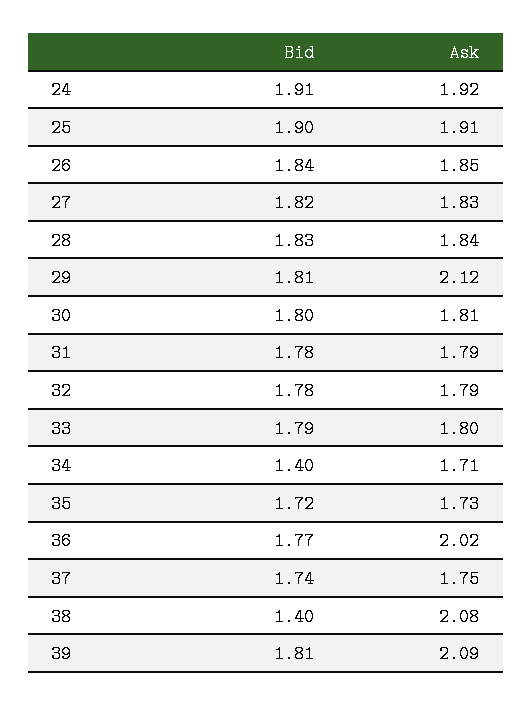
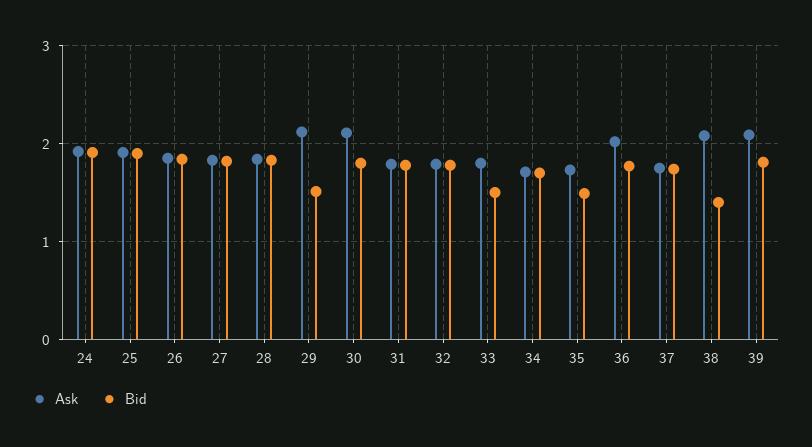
  {
    "Bid": {
      "24": 1.91,
      "25": 1.9,
      "26": 1.84,
      "27": 1.82,
      "28": 1.83,
-     "29": 1.81,
+     "29": 1.5,
      "30": 1.8,
      "31": 1.78,
      "32": 1.78,
-     "33": 1.79,
+     "33": 1.5,
-     "34": 1.4,
+     "34": 1.7,
-     "35": 1.72,
+     "35": 1.5,
      "36": 1.77,
      "37": 1.74,
      "38": 1.4,
      "39": 1.81
    },
    "Ask": {
      "24": 1.92,
      "25": 1.91,
      "26": 1.85,
      "27": 1.83,
      "28": 1.84,
      "29": 2.12,
-     "30": 1.81,
+     "30": 2.1,
      "31": 1.79,
      "32": 1.79,
      "33": 1.8,
      "34": 1.71,
      "35": 1.73,
      "36": 2.02,
      "37": 1.75,
      "38": 2.08,
      "39": 2.09
    }
  }

